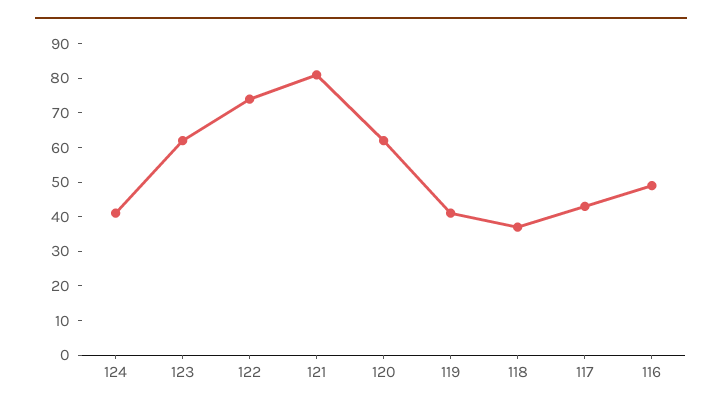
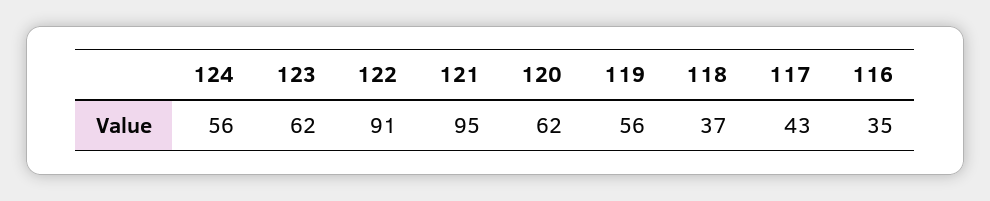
  {
-   "124": 40,
+   "124": 56,
    "123": 62,
-   "122": 75,
+   "122": 91,
-   "121": 80,
+   "121": 95,
    "120": 62,
-   "119": 40,
+   "119": 56,
    "118": 37,
    "117": 43,
-   "116": 50
+   "116": 35
  }

